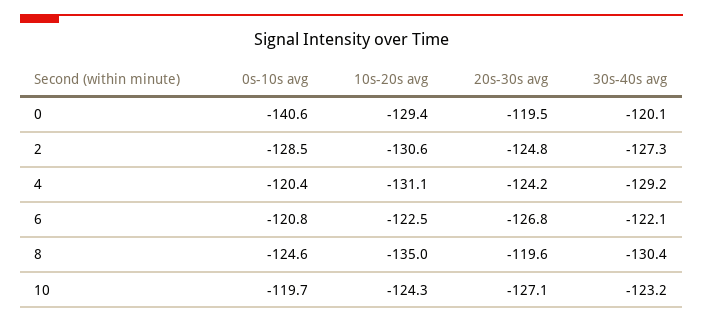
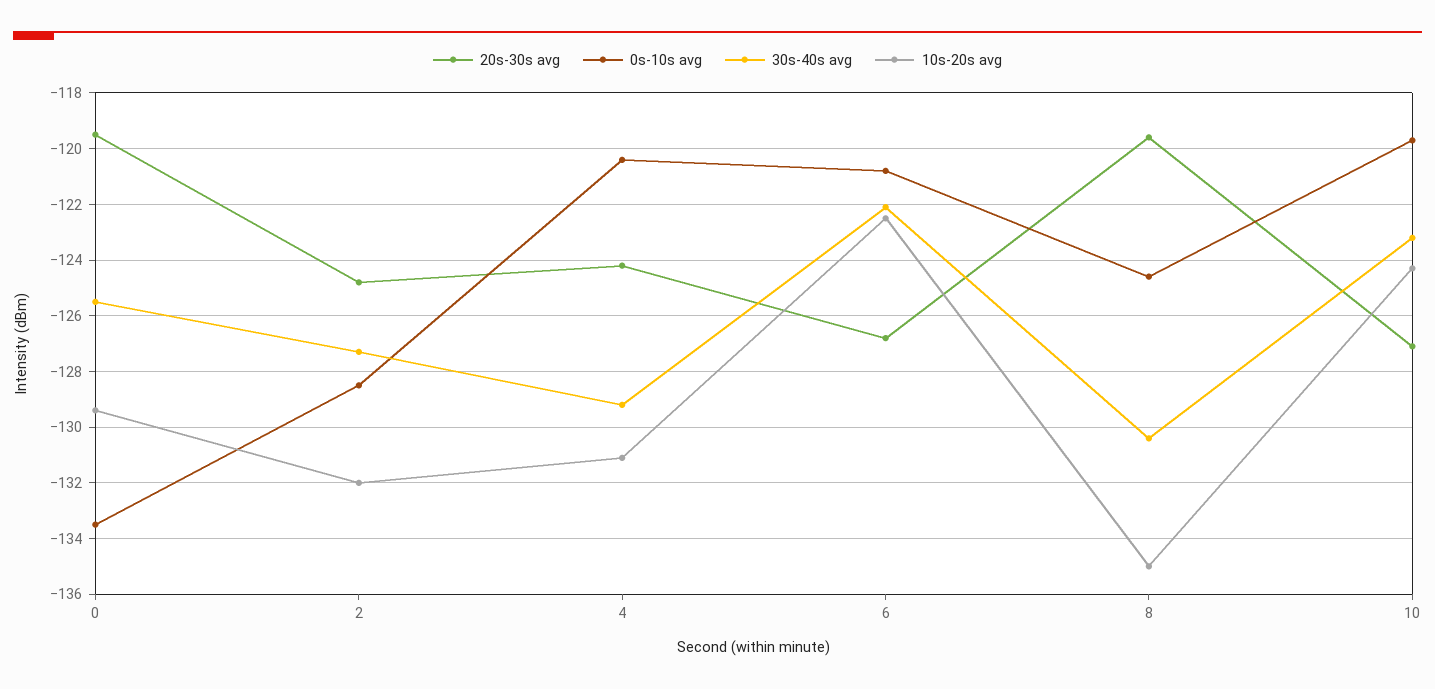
  {
    "0s-10s avg": {
-     "0": -140.6,
+     "0": -133.5,
      "2": -128.5,
      "4": -120.4,
      "6": -120.8,
      "8": -124.6,
      "10": -119.7
    },
    "10s-20s avg": {
      "0": -129.4,
-     "2": -130.6,
+     "2": -132,
      "4": -131.1,
      "6": -122.5,
      "8": -135,
      "10": -124.3
    },
    "20s-30s avg": {
      "0": -119.5,
      "2": -124.8,
      "4": -124.2,
      "6": -126.8,
      "8": -119.6,
      "10": -127.1
    },
    "30s-40s avg": {
-     "0": -120.1,
+     "0": -125.5,
      "2": -127.3,
      "4": -129.2,
      "6": -122.1,
      "8": -130.4,
      "10": -123.2
    }
  }

